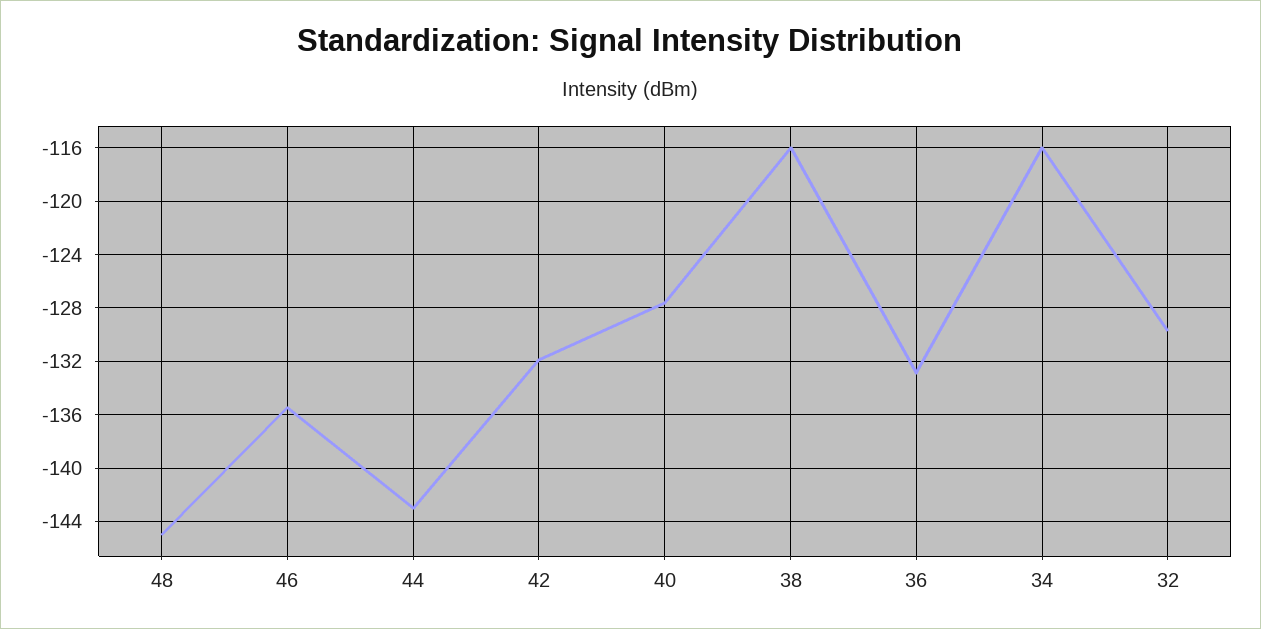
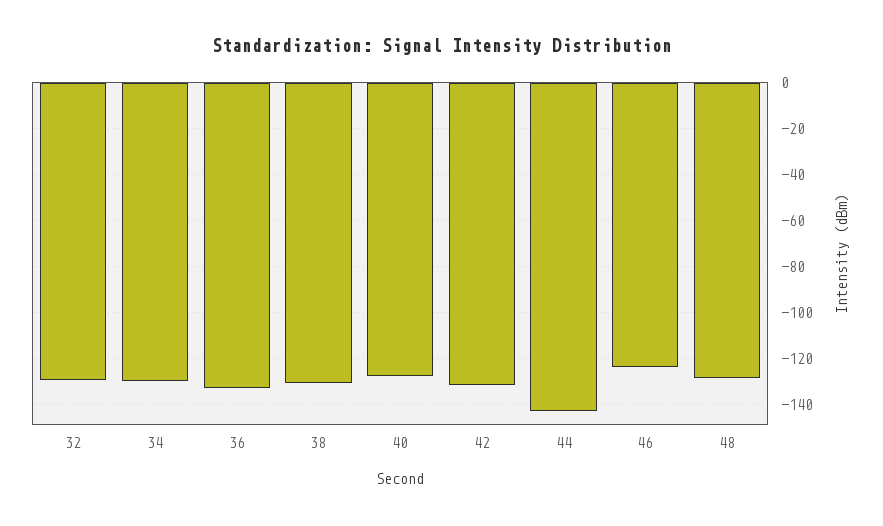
  {
-   "48": -145,
+   "48": -130,
-   "46": -135.5,
+   "46": -125,
    "44": -143,
    "42": -132,
    "40": -127.5,
-   "38": -116,
+   "38": -130,
    "36": -133,
-   "34": -116,
+   "34": -130,
    "32": -129.5
  }

